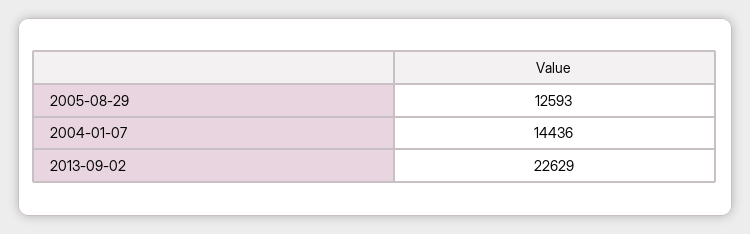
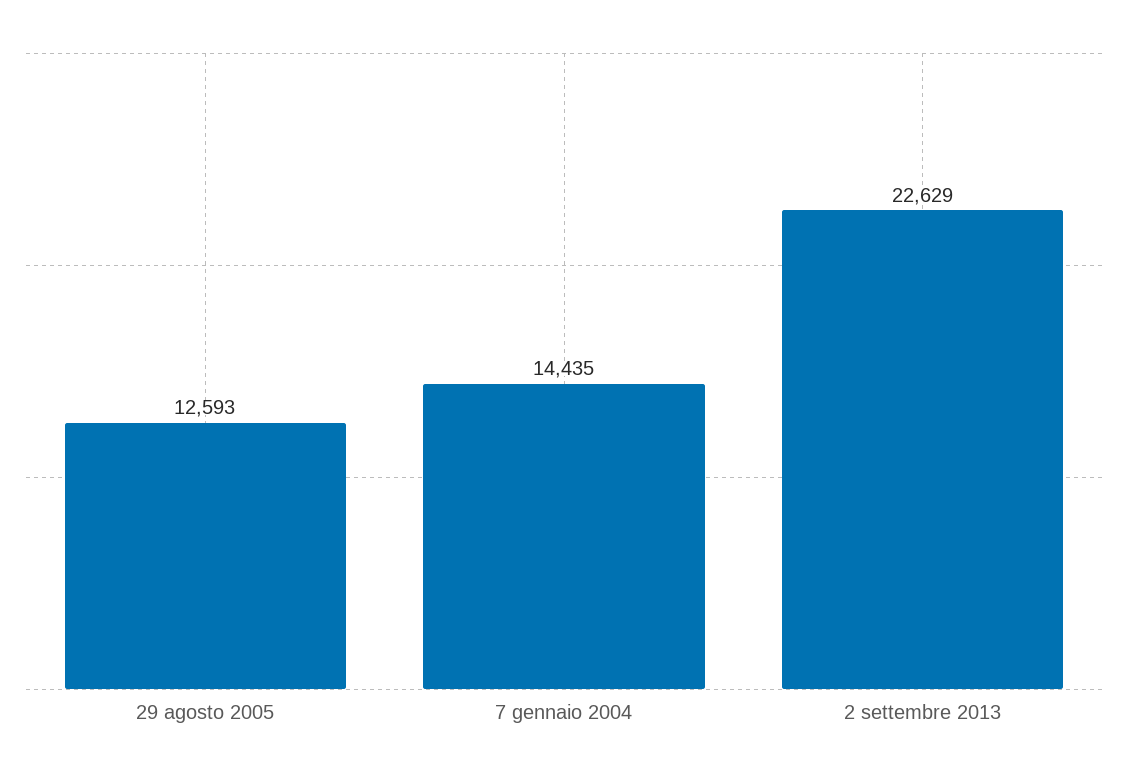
  {
    "2005-08-29": 12593,
-   "2004-01-07": 14436,
+   "2004-01-07": 14435,
    "2013-09-02": 22629
  }

